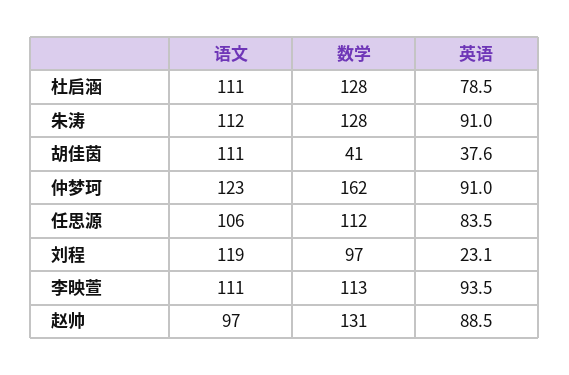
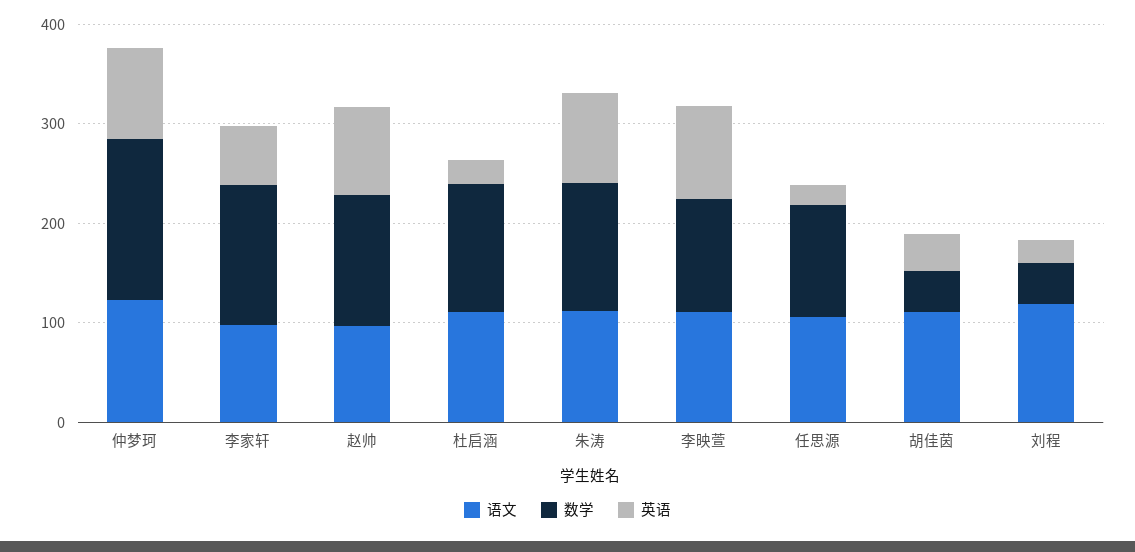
  {
    "语文": {
      "杜启涵": 111,
      "朱涛": 112,
      "胡佳茵": 111,
      "仲梦珂": 123,
      "任思源": 106,
      "刘程": 119,
      "李映萱": 111,
-     "赵帅": 97
+     "赵帅": 97,
+     "李家轩": 100
    },
    "数学": {
      "杜启涵": 128,
      "朱涛": 128,
      "胡佳茵": 41,
      "仲梦珂": 162,
      "任思源": 112,
-     "刘程": 97,
+     "刘程": 40,
      "李映萱": 113,
-     "赵帅": 131
+     "赵帅": 131,
+     "李家轩": 140
    },
    "英语": {
-     "杜启涵": 78.5,
+     "杜启涵": 20,
      "朱涛": 91,
      "胡佳茵": 37.6,
      "仲梦珂": 91,
-     "任思源": 83.5,
+     "任思源": 20,
      "刘程": 23.1,
      "李映萱": 93.5,
-     "赵帅": 88.5
+     "赵帅": 88.5,
+     "李家轩": 60
    }
  }

